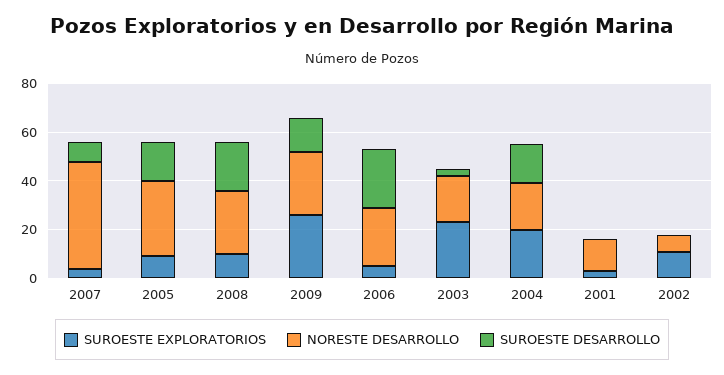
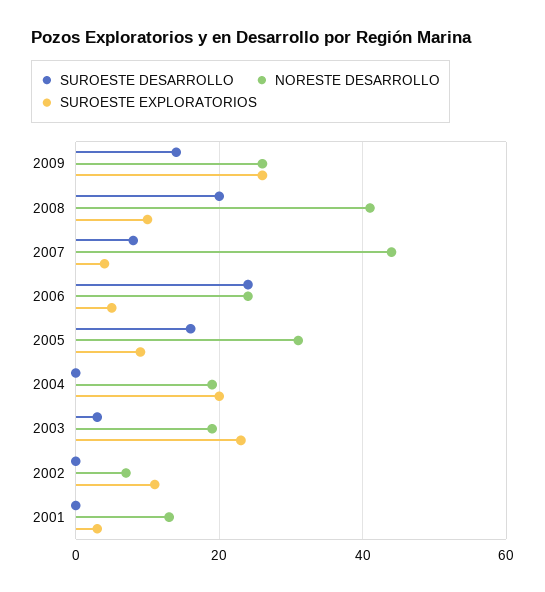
  {
    "SUROESTE EXPLORATORIOS": {
      "2007": 5,
      "2005": 10,
      "2008": 10,
      "2009": 25,
      "2006": 5,
      "2003": 25,
      "2004": 20,
      "2001": 5,
      "2002": 10
    },
    "NORESTE DESARROLLO": {
      "2007": 45,
      "2005": 30,
-     "2008": 25,
+     "2008": 40,
      "2009": 25,
      "2006": 25,
      "2003": 20,
      "2004": 20,
      "2001": 15,
      "2002": 5
    },
    "SUROESTE DESARROLLO": {
      "2007": 10,
      "2005": 15,
      "2008": 20,
      "2009": 15,
      "2006": 25,
      "2003": 5,
-     "2004": 15,
+     "2004": 0,
      "2001": 0,
      "2002": 0
    }
  }

